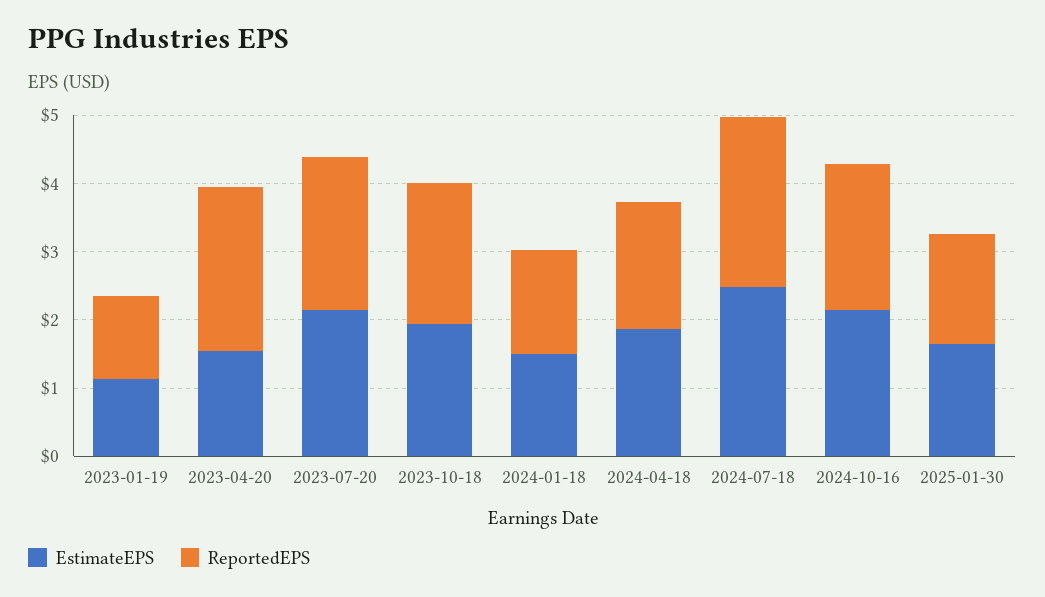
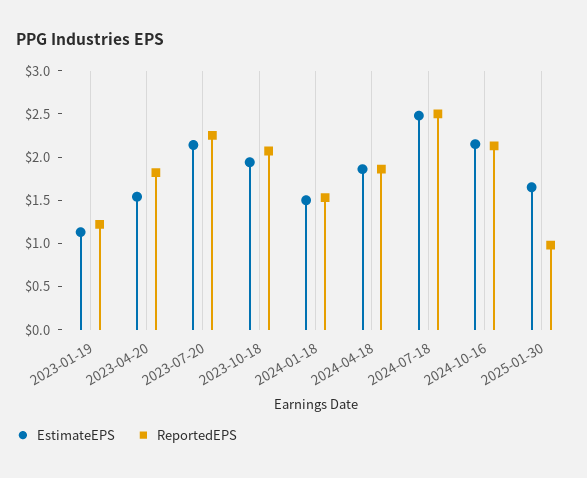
  {
    "EstimateEPS": {
      "2023-01-19": 1.1,
      "2023-04-20": 1.5,
      "2023-07-20": 2.1,
      "2023-10-18": 1.9,
      "2024-01-18": 1.5,
      "2024-04-18": 1.9,
      "2024-07-18": 2.5,
      "2024-10-16": 2.2,
      "2025-01-30": 1.7
    },
    "ReportedEPS": {
      "2023-01-19": 1.2,
-     "2023-04-20": 2.4,
+     "2023-04-20": 1.8,
      "2023-07-20": 2.3,
      "2023-10-18": 2.1,
      "2024-01-18": 1.5,
      "2024-04-18": 1.9,
      "2024-07-18": 2.5,
      "2024-10-16": 2.1,
-     "2025-01-30": 1.6
+     "2025-01-30": 1
    }
  }

